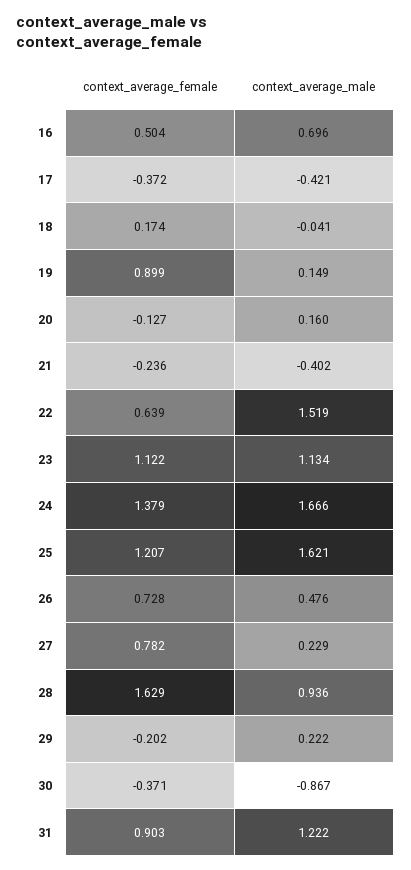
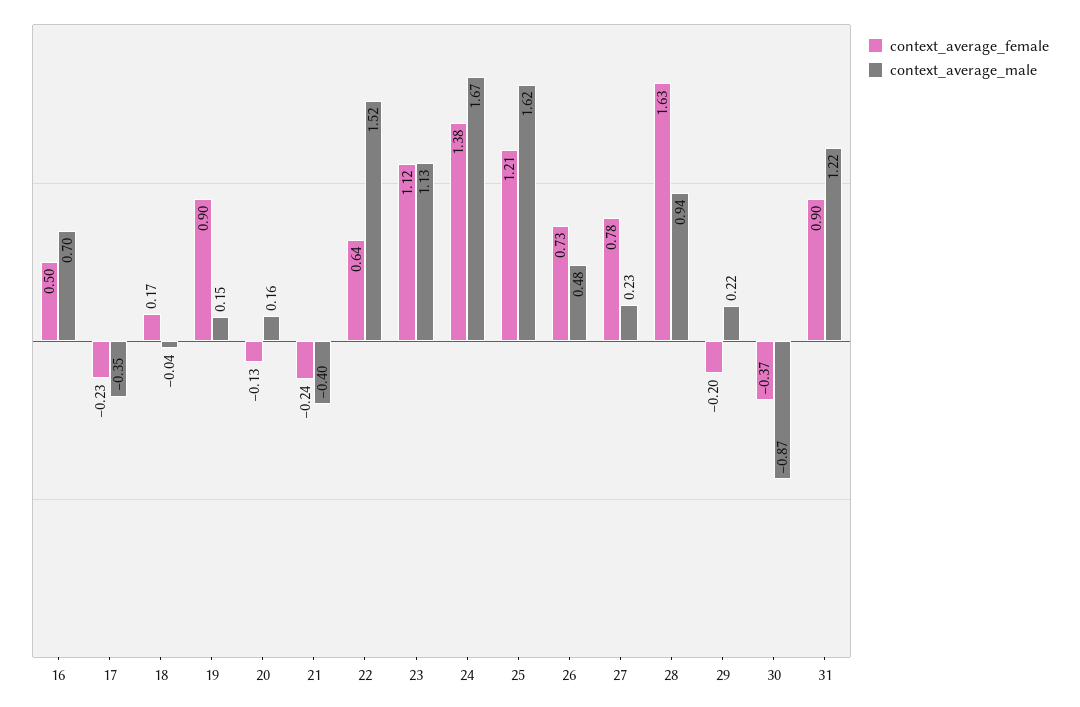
  {
    "context_average_female": {
      "16": 0.504,
-     "17": -0.372,
+     "17": -0.23,
      "18": 0.174,
      "19": 0.899,
      "20": -0.127,
      "21": -0.236,
      "22": 0.639,
      "23": 1.122,
      "24": 1.379,
      "25": 1.207,
      "26": 0.728,
      "27": 0.782,
      "28": 1.629,
      "29": -0.202,
      "30": -0.371,
      "31": 0.903
    },
    "context_average_male": {
      "16": 0.696,
-     "17": -0.421,
+     "17": -0.35,
      "18": -0.041,
      "19": 0.149,
      "20": 0.16,
      "21": -0.402,
      "22": 1.519,
      "23": 1.134,
      "24": 1.666,
      "25": 1.621,
      "26": 0.476,
      "27": 0.229,
      "28": 0.936,
      "29": 0.222,
      "30": -0.867,
      "31": 1.222
    }
  }

